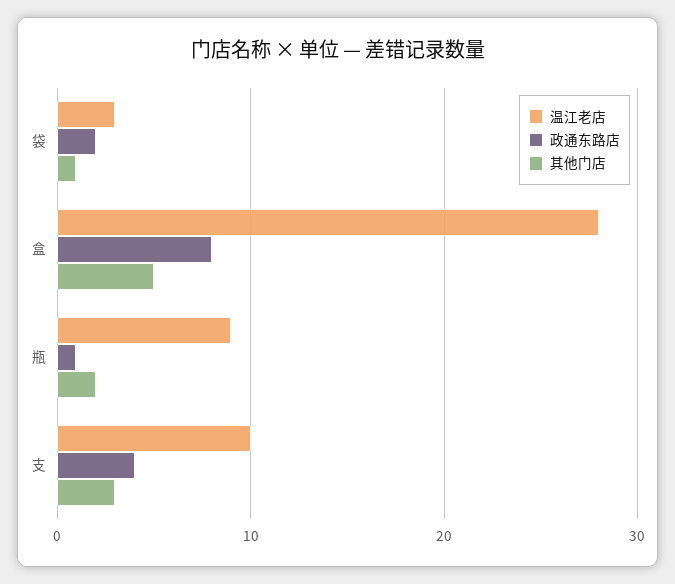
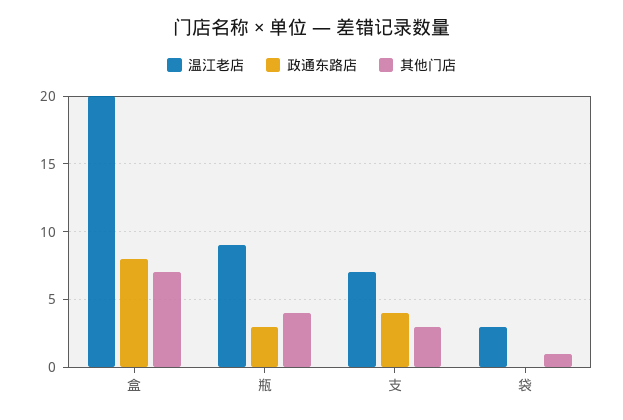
  {
    "温江老店": {
      "袋": 3,
-     "盒": 28,
+     "盒": 20,
      "瓶": 9,
-     "支": 10
+     "支": 7
    },
    "政通东路店": {
-     "袋": 2,
+     "袋": 0,
      "盒": 8,
-     "瓶": 1,
+     "瓶": 3,
      "支": 4
    },
    "其他门店": {
      "袋": 1,
-     "盒": 5,
+     "盒": 7,
-     "瓶": 2,
+     "瓶": 4,
      "支": 3
    }
  }

